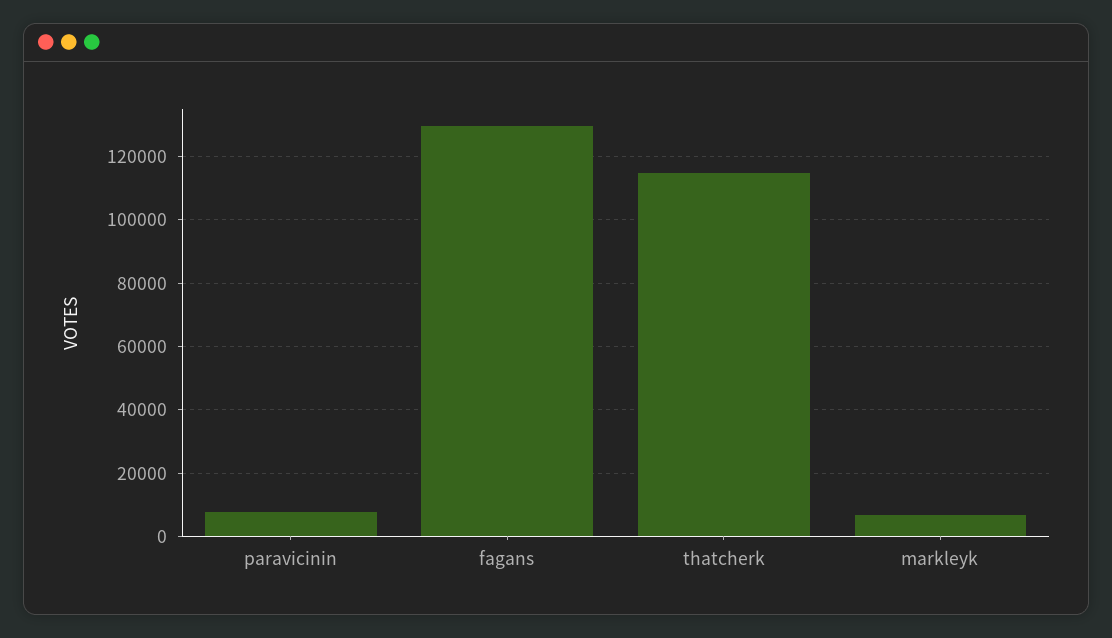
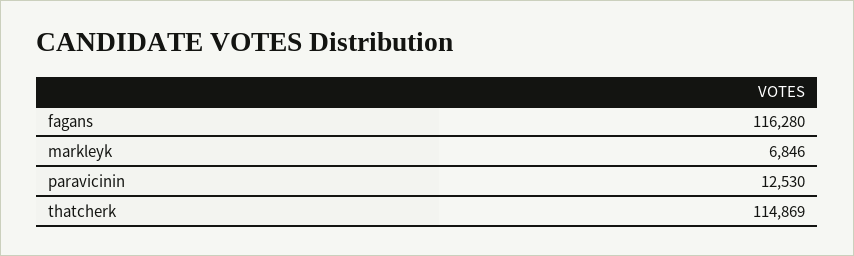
  {
-   "paravicinin": 8000,
+   "paravicinin": 12530,
-   "fagans": 130000,
+   "fagans": 116280,
    "thatcherk": 114869,
    "markleyk": 6846
  }

